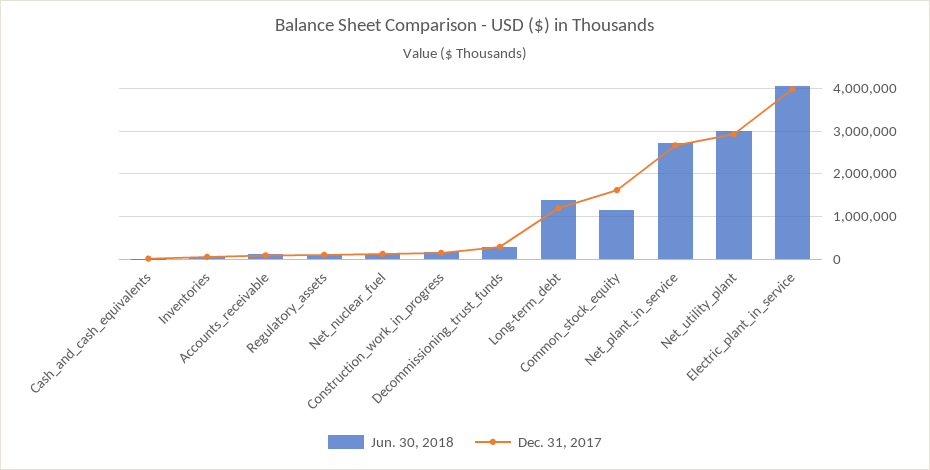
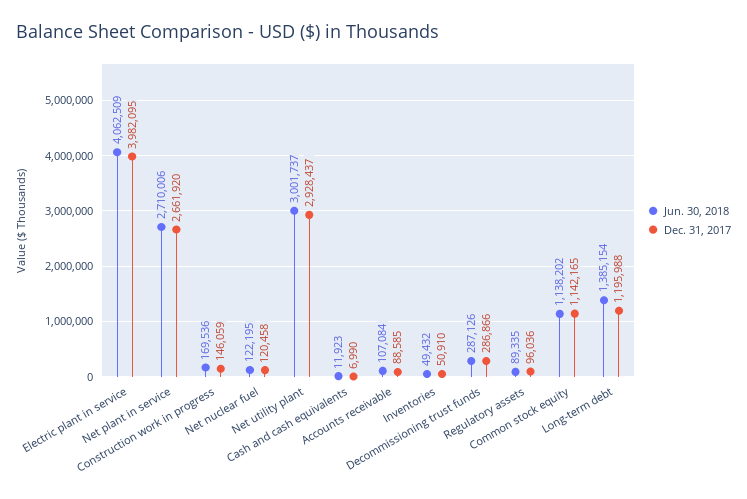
  {
    "Jun. 30, 2018": {
      "Cash_and_cash_equivalents": 11923,
      "Inventories": 49432,
      "Accounts_receivable": 107084,
      "Regulatory_assets": 89335,
      "Net_nuclear_fuel": 122195,
      "Construction_work_in_progress": 169536,
      "Decommissioning_trust_funds": 287126,
      "Long-term_debt": 1385154,
      "Common_stock_equity": 1138202,
      "Net_plant_in_service": 2710006,
      "Net_utility_plant": 3001737,
      "Electric_plant_in_service": 4062509
    },
    "Dec. 31, 2017": {
      "Cash_and_cash_equivalents": 6990,
      "Inventories": 50910,
      "Accounts_receivable": 88585,
      "Regulatory_assets": 96036,
      "Net_nuclear_fuel": 120458,
      "Construction_work_in_progress": 146059,
      "Decommissioning_trust_funds": 286866,
      "Long-term_debt": 1195988,
-     "Common_stock_equity": 1600000,
+     "Common_stock_equity": 1142165,
      "Net_plant_in_service": 2661920,
      "Net_utility_plant": 2928437,
      "Electric_plant_in_service": 3982095
    }
  }

